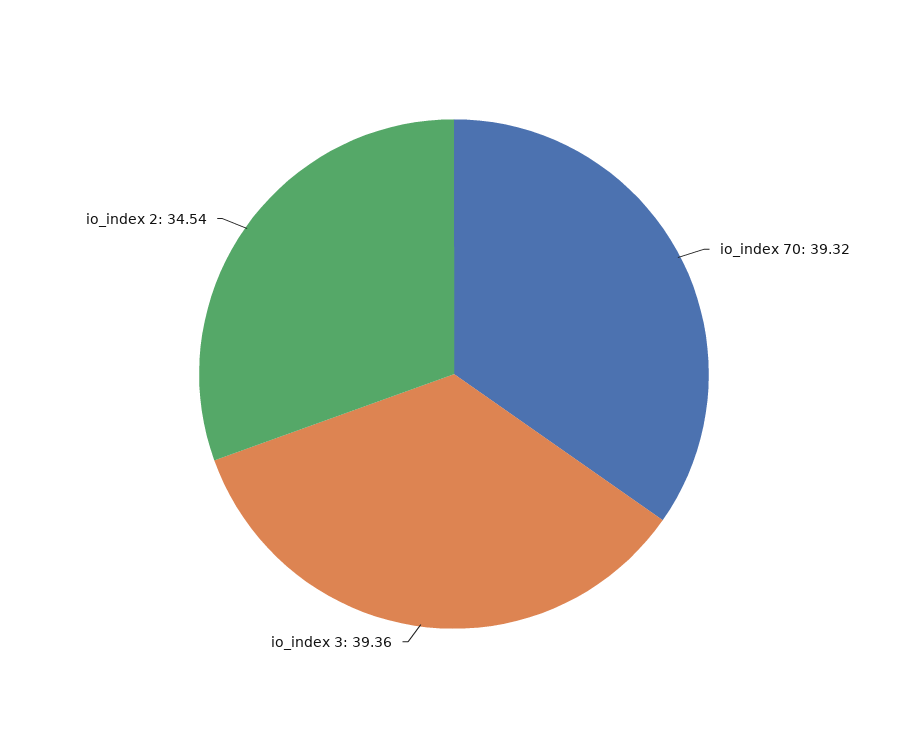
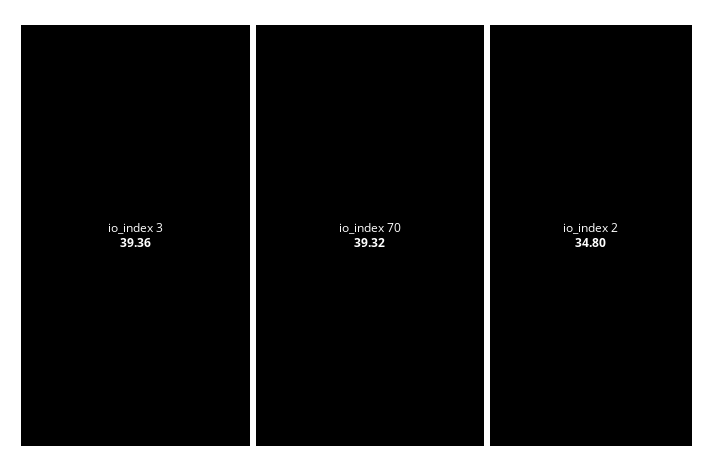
  {
    "io_index 70": 39.32,
    "io_index 3": 39.36,
-   "io_index 2": 34.54
+   "io_index 2": 34.8
  }

